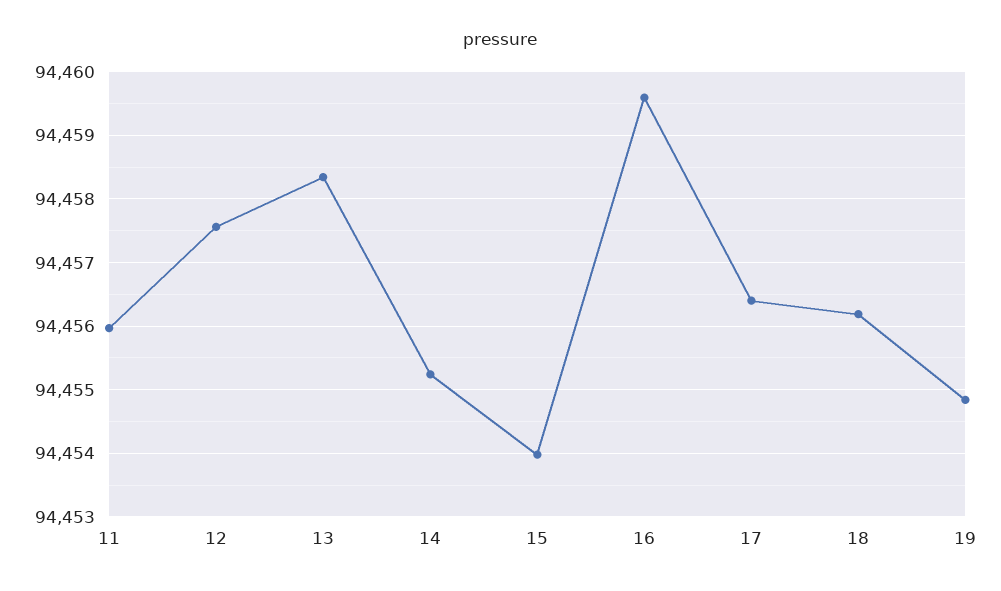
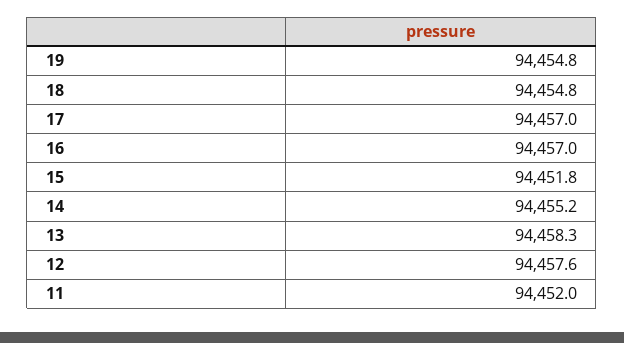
  {
-   "11": 94456,
+   "11": 94452,
    "12": 94457.6,
    "13": 94458.3,
    "14": 94455.2,
-   "15": 94454,
+   "15": 94451.8,
-   "16": 94459.6,
+   "16": 94457,
-   "17": 94456.4,
+   "17": 94457,
-   "18": 94456.2,
+   "18": 94454.8,
    "19": 94454.8
  }

